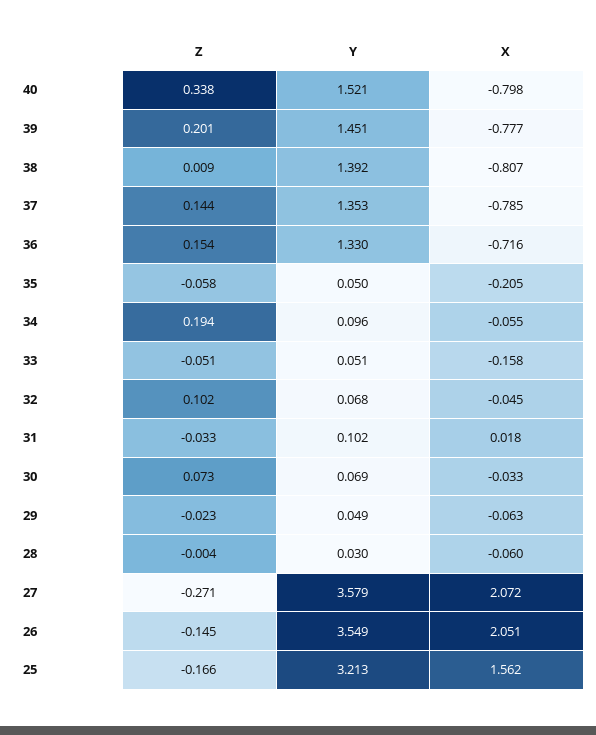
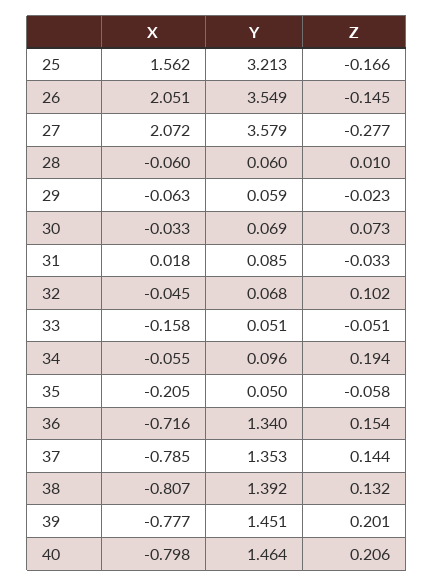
  {
    "Z": {
-     "40": 0.338,
+     "40": 0.206,
      "39": 0.201,
-     "38": 0.009,
+     "38": 0.132,
      "37": 0.144,
      "36": 0.154,
      "35": -0.058,
      "34": 0.194,
      "33": -0.051,
      "32": 0.102,
      "31": -0.033,
      "30": 0.073,
      "29": -0.023,
-     "28": -0.004,
+     "28": 0.01,
-     "27": -0.271,
+     "27": -0.277,
      "26": -0.145,
      "25": -0.166
    },
    "Y": {
-     "40": 1.521,
+     "40": 1.464,
      "39": 1.451,
      "38": 1.392,
      "37": 1.353,
-     "36": 1.33,
+     "36": 1.34,
      "35": 0.05,
      "34": 0.096,
      "33": 0.051,
      "32": 0.068,
-     "31": 0.102,
+     "31": 0.085,
      "30": 0.069,
-     "29": 0.049,
+     "29": 0.059,
-     "28": 0.03,
+     "28": 0.06,
      "27": 3.579,
      "26": 3.549,
      "25": 3.213
    },
    "X": {
      "40": -0.798,
      "39": -0.777,
      "38": -0.807,
      "37": -0.785,
      "36": -0.716,
      "35": -0.205,
      "34": -0.055,
      "33": -0.158,
      "32": -0.045,
      "31": 0.018,
      "30": -0.033,
      "29": -0.063,
      "28": -0.06,
      "27": 2.072,
      "26": 2.051,
      "25": 1.562
    }
  }

